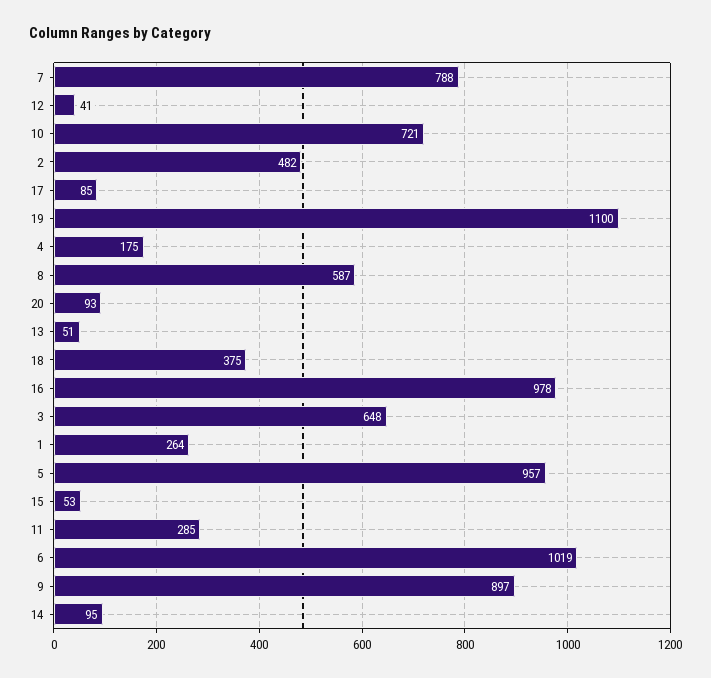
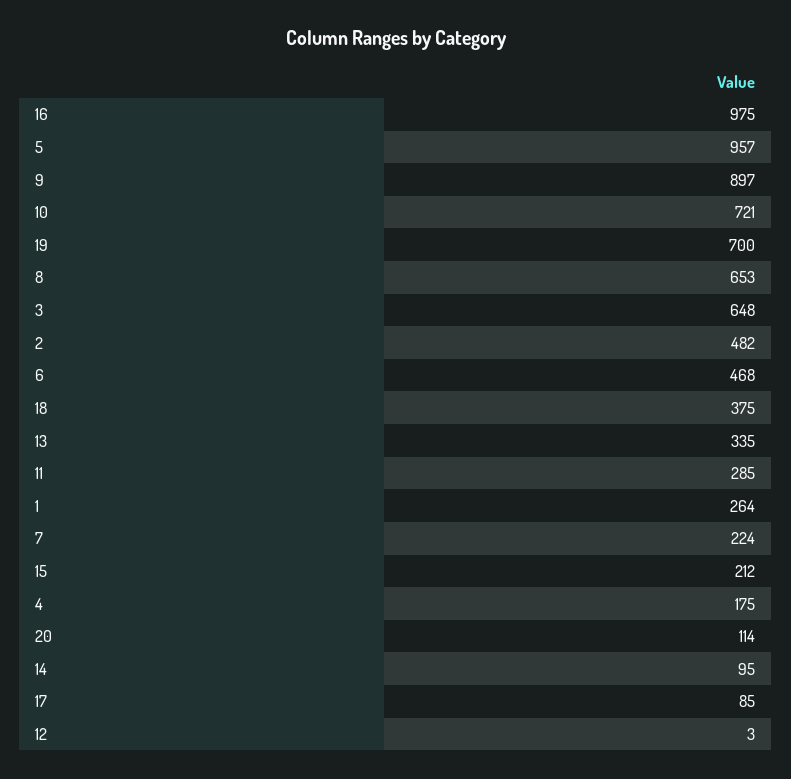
  {
-   "7": 788,
+   "7": 224,
-   "12": 41,
+   "12": 3,
    "10": 721,
    "2": 482,
    "17": 85,
-   "19": 1100,
+   "19": 700,
    "4": 175,
-   "8": 587,
+   "8": 653,
-   "20": 93,
+   "20": 114,
-   "13": 51,
+   "13": 335,
    "18": 375,
-   "16": 978,
+   "16": 975,
    "3": 648,
    "1": 264,
    "5": 957,
-   "15": 53,
+   "15": 212,
    "11": 285,
-   "6": 1019,
+   "6": 468,
    "9": 897,
    "14": 95
  }

